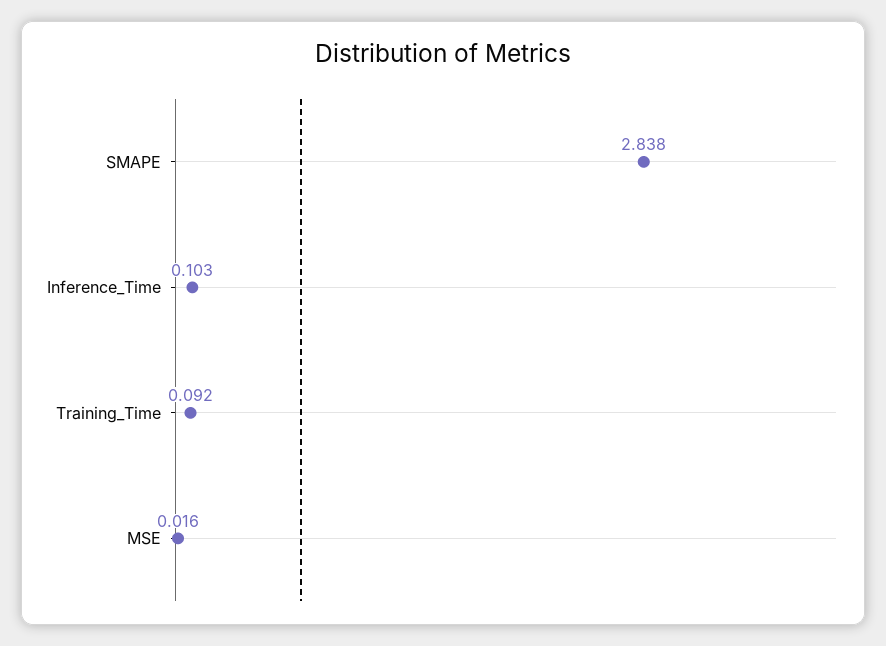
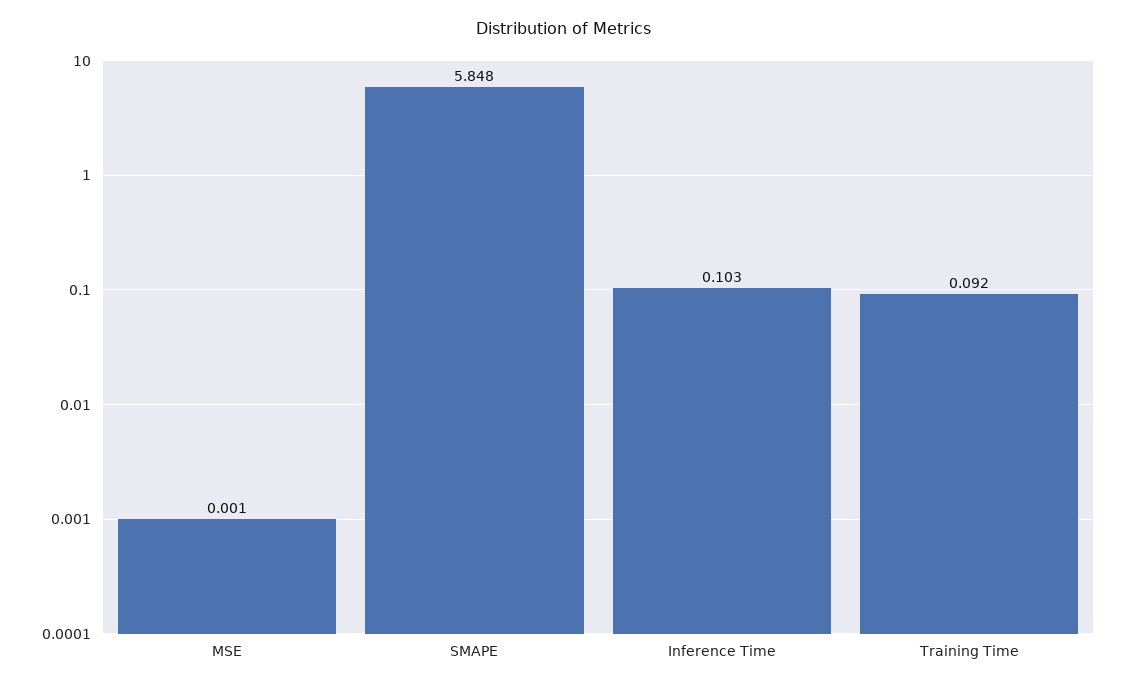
  {
-   "SMAPE": 2.838,
+   "SMAPE": 5.848,
    "Inference_Time": 0.103,
    "Training_Time": 0.092,
-   "MSE": 0.016
+   "MSE": 0.001
  }

